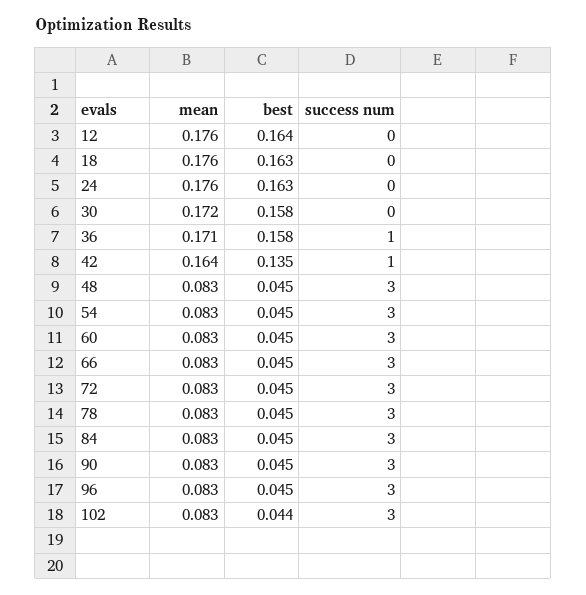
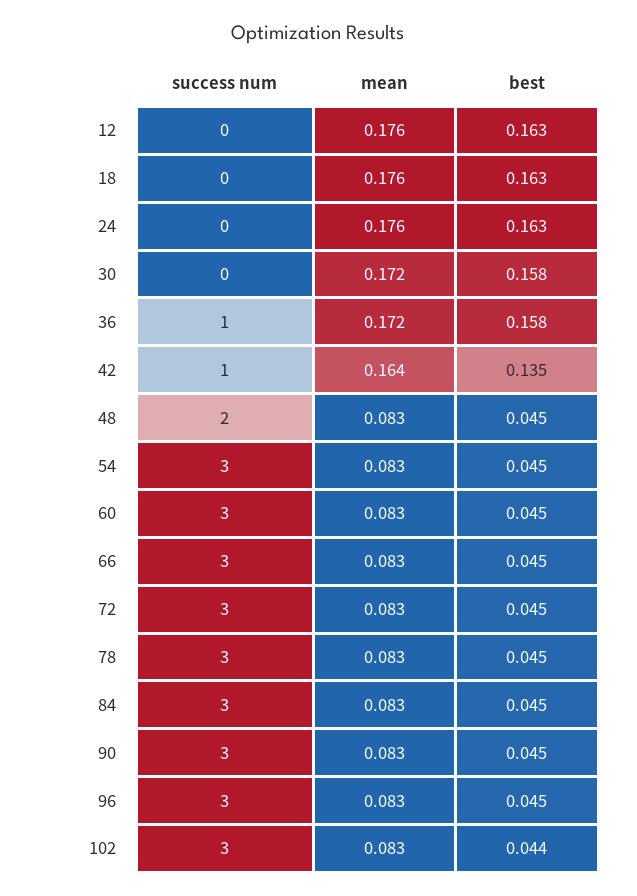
  {
    "mean": {
      "12": 0.176,
      "18": 0.176,
      "24": 0.176,
      "30": 0.172,
-     "36": 0.171,
+     "36": 0.172,
      "42": 0.164,
      "48": 0.083,
      "54": 0.083,
      "60": 0.083,
      "66": 0.083,
      "72": 0.083,
      "78": 0.083,
      "84": 0.083,
      "90": 0.083,
      "96": 0.083,
      "102": 0.083
    },
    "best": {
-     "12": 0.164,
+     "12": 0.163,
      "18": 0.163,
      "24": 0.163,
      "30": 0.158,
      "36": 0.158,
      "42": 0.135,
      "48": 0.045,
      "54": 0.045,
      "60": 0.045,
      "66": 0.045,
      "72": 0.045,
      "78": 0.045,
      "84": 0.045,
      "90": 0.045,
      "96": 0.045,
      "102": 0.044
    },
    "success num": {
      "12": 0,
      "18": 0,
      "24": 0,
      "30": 0,
      "36": 1,
      "42": 1,
-     "48": 3,
+     "48": 2,
      "54": 3,
      "60": 3,
      "66": 3,
      "72": 3,
      "78": 3,
      "84": 3,
      "90": 3,
      "96": 3,
      "102": 3
    }
  }

